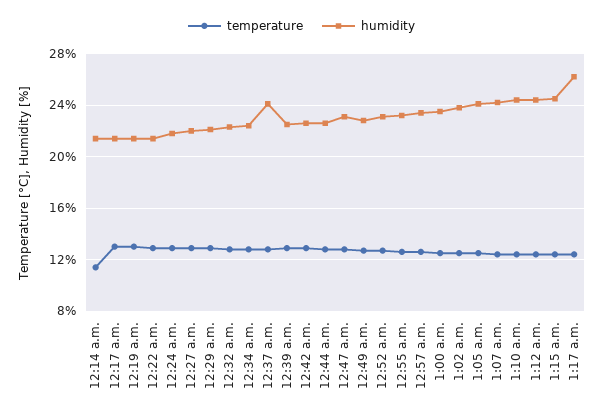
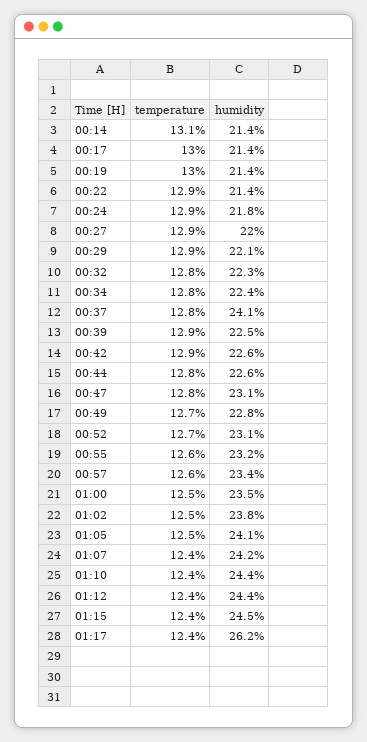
  {
    "temperature": {
-     "12:14 a.m.": 11.5,
+     "12:14 a.m.": 13.1,
      "12:17 a.m.": 13,
      "12:19 a.m.": 13,
      "12:22 a.m.": 12.9,
      "12:24 a.m.": 12.9,
      "12:27 a.m.": 12.9,
      "12:29 a.m.": 12.9,
      "12:32 a.m.": 12.8,
      "12:34 a.m.": 12.8,
      "12:37 a.m.": 12.8,
      "12:39 a.m.": 12.9,
      "12:42 a.m.": 12.9,
      "12:44 a.m.": 12.8,
      "12:47 a.m.": 12.8,
      "12:49 a.m.": 12.7,
      "12:52 a.m.": 12.7,
      "12:55 a.m.": 12.6,
      "12:57 a.m.": 12.6,
      "1:00 a.m.": 12.5,
      "1:02 a.m.": 12.5,
      "1:05 a.m.": 12.5,
      "1:07 a.m.": 12.4,
      "1:10 a.m.": 12.4,
      "1:12 a.m.": 12.4,
      "1:15 a.m.": 12.4,
      "1:17 a.m.": 12.4
    },
    "humidity": {
      "12:14 a.m.": 21.4,
      "12:17 a.m.": 21.4,
      "12:19 a.m.": 21.4,
      "12:22 a.m.": 21.4,
      "12:24 a.m.": 21.8,
      "12:27 a.m.": 22,
      "12:29 a.m.": 22.1,
      "12:32 a.m.": 22.3,
      "12:34 a.m.": 22.4,
      "12:37 a.m.": 24.1,
      "12:39 a.m.": 22.5,
      "12:42 a.m.": 22.6,
      "12:44 a.m.": 22.6,
      "12:47 a.m.": 23.1,
      "12:49 a.m.": 22.8,
      "12:52 a.m.": 23.1,
      "12:55 a.m.": 23.2,
      "12:57 a.m.": 23.4,
      "1:00 a.m.": 23.5,
      "1:02 a.m.": 23.8,
      "1:05 a.m.": 24.1,
      "1:07 a.m.": 24.2,
      "1:10 a.m.": 24.4,
      "1:12 a.m.": 24.4,
      "1:15 a.m.": 24.5,
      "1:17 a.m.": 26.2
    }
  }

